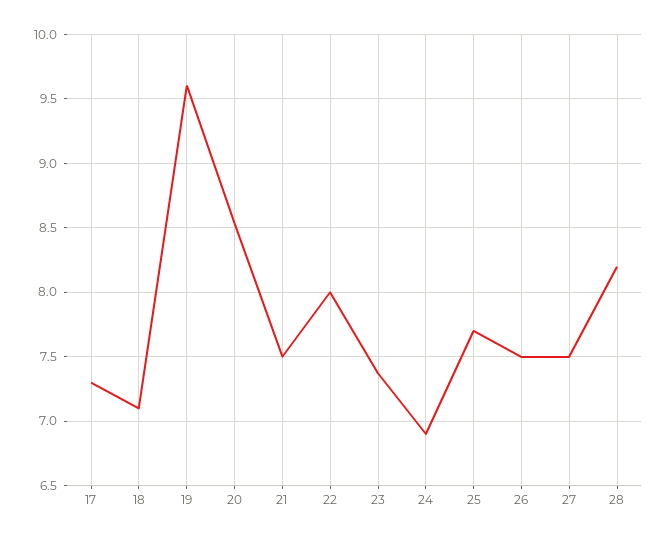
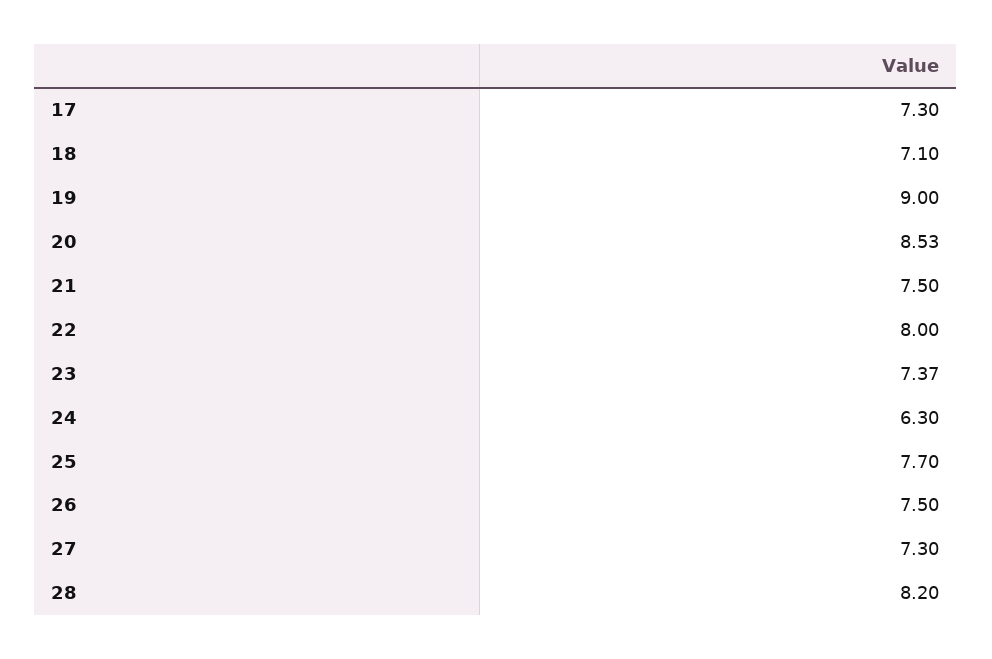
  {
    "17": 7.3,
    "18": 7.1,
-   "19": 9.6,
+   "19": 9,
    "20": 8.53,
    "21": 7.5,
    "22": 8,
    "23": 7.37,
-   "24": 6.9,
+   "24": 6.3,
    "25": 7.7,
    "26": 7.5,
-   "27": 7.5,
+   "27": 7.3,
    "28": 8.2
  }

